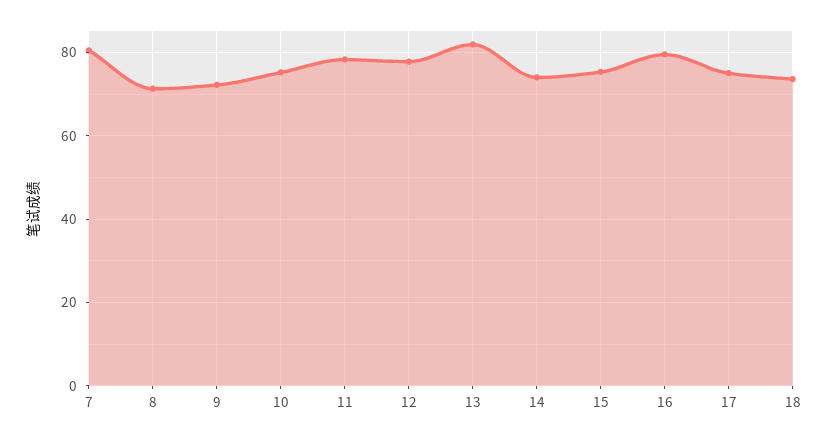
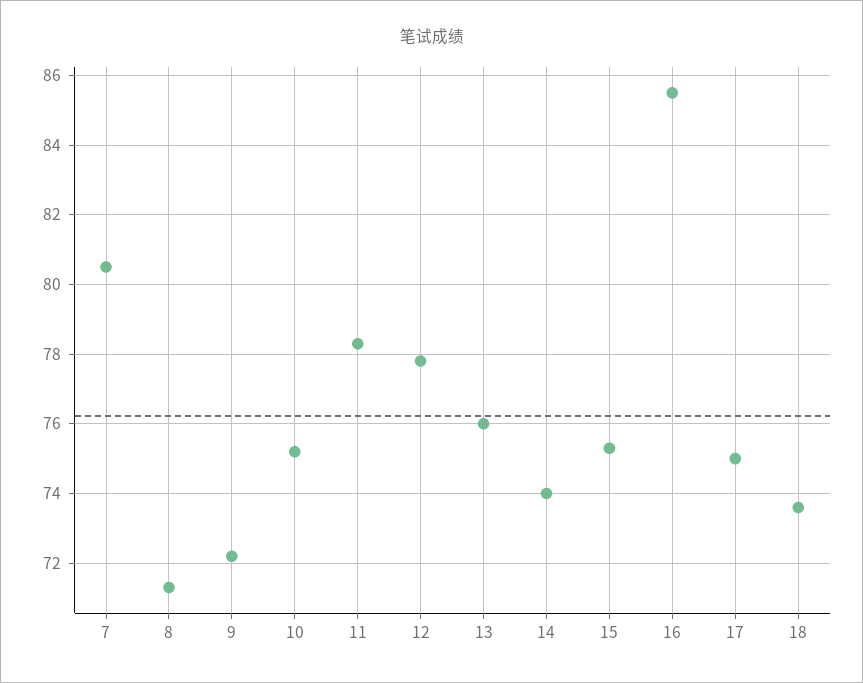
  {
    "7": 80.5,
    "8": 71.5,
    "9": 72,
    "10": 75,
    "11": 78.5,
    "12": 78,
-   "13": 82,
+   "13": 76,
    "14": 74,
    "15": 75.5,
-   "16": 80,
+   "16": 85.5,
    "17": 75,
    "18": 73.5
  }

